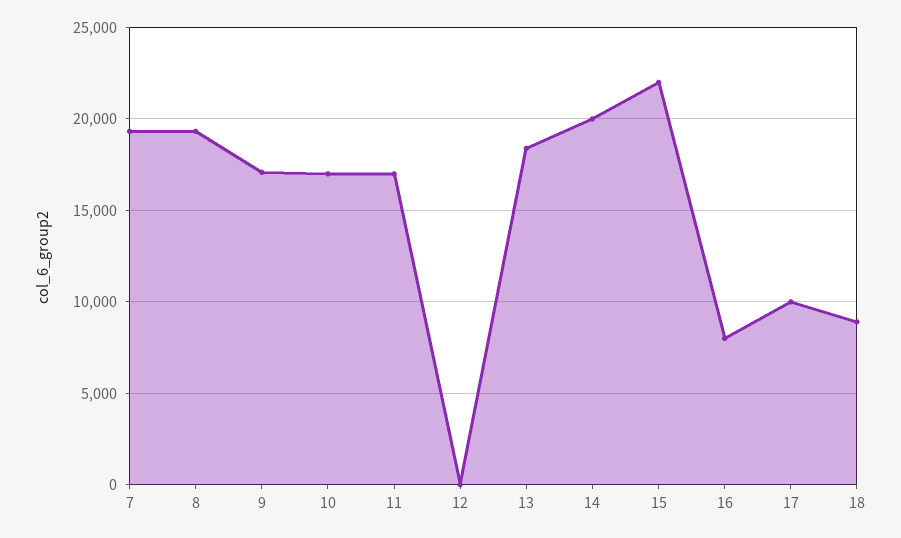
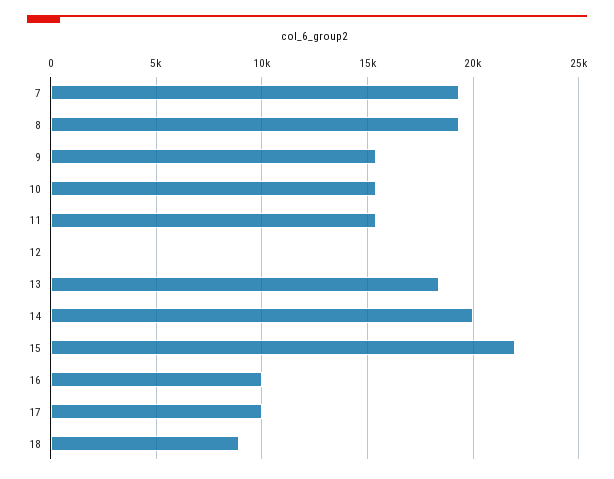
  {
    "7": 19500,
    "8": 19500,
-   "9": 17000,
+   "9": 15500,
-   "10": 17000,
+   "10": 15500,
-   "11": 17000,
+   "11": 15500,
    "12": 0,
    "13": 18500,
    "14": 20000,
    "15": 22000,
-   "16": 8000,
+   "16": 10000,
    "17": 10000,
    "18": 9000
  }

